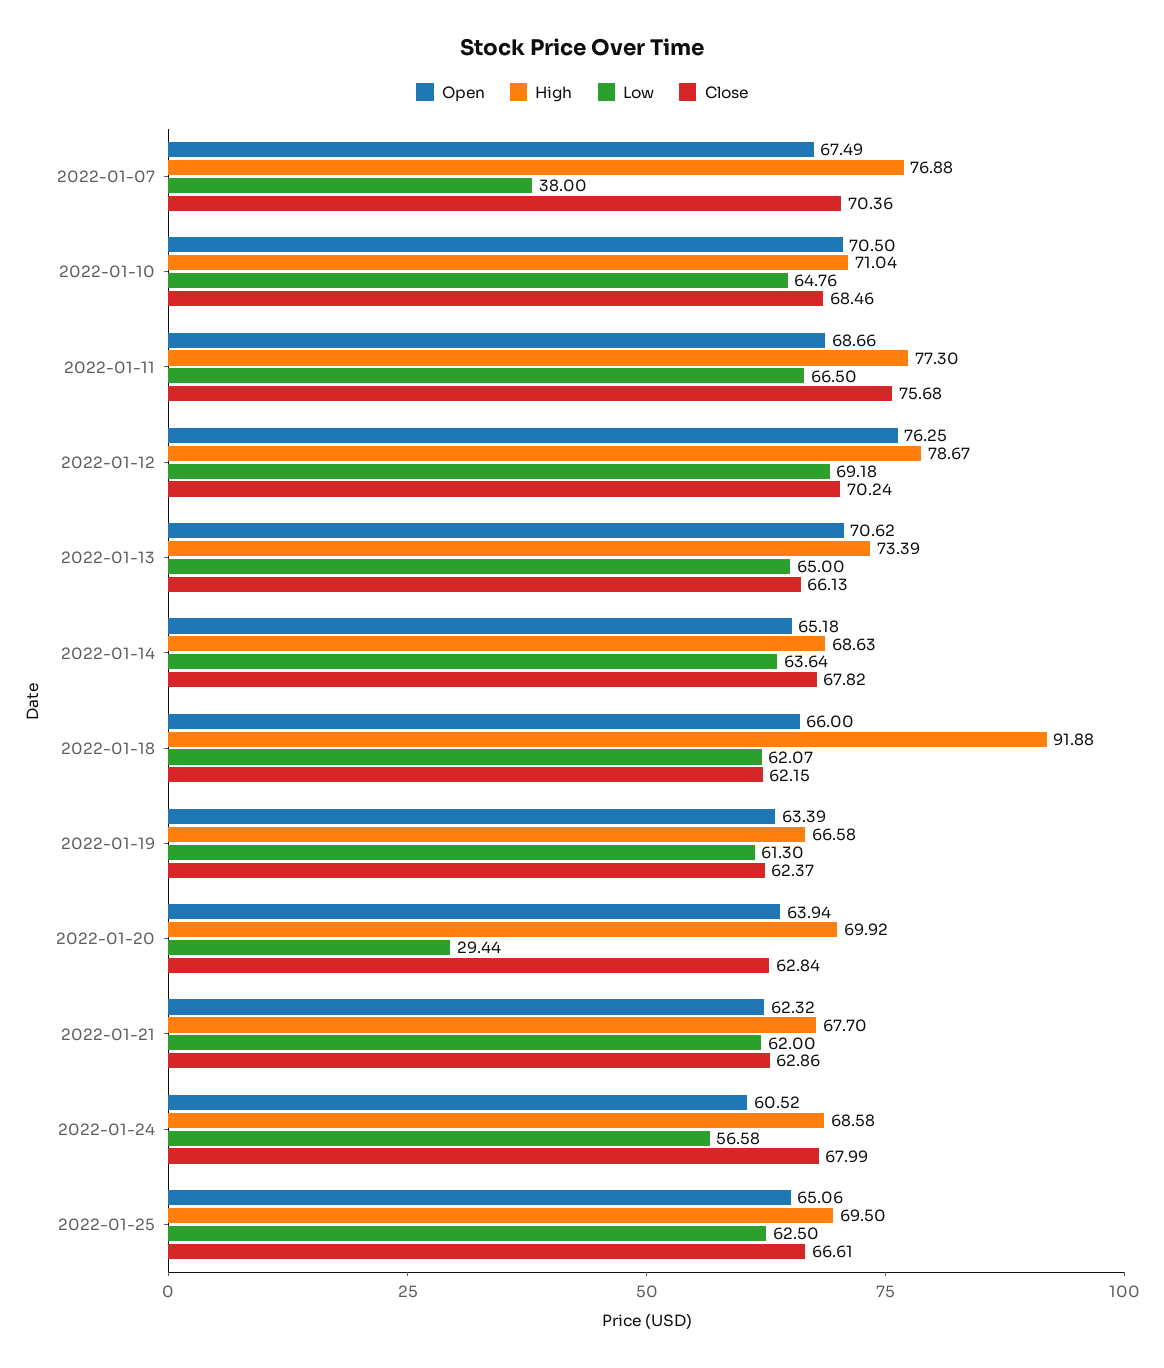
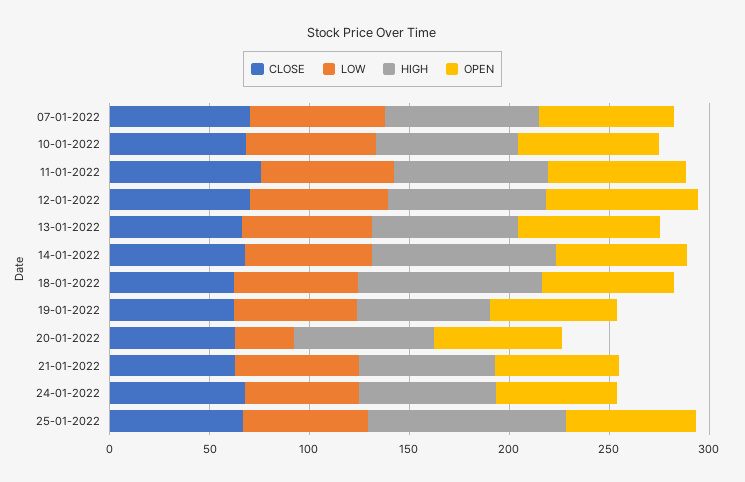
  {
    "Open": {
      "2022-01-07": 67.49,
      "2022-01-10": 70.5,
      "2022-01-11": 68.66,
      "2022-01-12": 76.25,
      "2022-01-13": 70.62,
      "2022-01-14": 65.18,
      "2022-01-18": 66,
      "2022-01-19": 63.39,
      "2022-01-20": 63.94,
      "2022-01-21": 62.32,
      "2022-01-24": 60.52,
      "2022-01-25": 65.06
    },
    "High": {
      "2022-01-07": 76.88,
      "2022-01-10": 71.04,
      "2022-01-11": 77.3,
      "2022-01-12": 78.67,
      "2022-01-13": 73.39,
-     "2022-01-14": 68.63,
+     "2022-01-14": 90,
      "2022-01-18": 91.88,
      "2022-01-19": 66.58,
      "2022-01-20": 69.92,
      "2022-01-21": 67.7,
      "2022-01-24": 68.58,
-     "2022-01-25": 69.5
+     "2022-01-25": 100
    },
    "Low": {
-     "2022-01-07": 38,
+     "2022-01-07": 70,
      "2022-01-10": 64.76,
      "2022-01-11": 66.5,
      "2022-01-12": 69.18,
      "2022-01-13": 65,
      "2022-01-14": 63.64,
      "2022-01-18": 62.07,
      "2022-01-19": 61.3,
      "2022-01-20": 29.44,
      "2022-01-21": 62,
      "2022-01-24": 56.58,
      "2022-01-25": 62.5
    },
    "Close": {
      "2022-01-07": 70.36,
      "2022-01-10": 68.46,
      "2022-01-11": 75.68,
      "2022-01-12": 70.24,
      "2022-01-13": 66.13,
      "2022-01-14": 67.82,
      "2022-01-18": 62.15,
      "2022-01-19": 62.37,
      "2022-01-20": 62.84,
      "2022-01-21": 62.86,
      "2022-01-24": 67.99,
      "2022-01-25": 66.61
    }
  }

